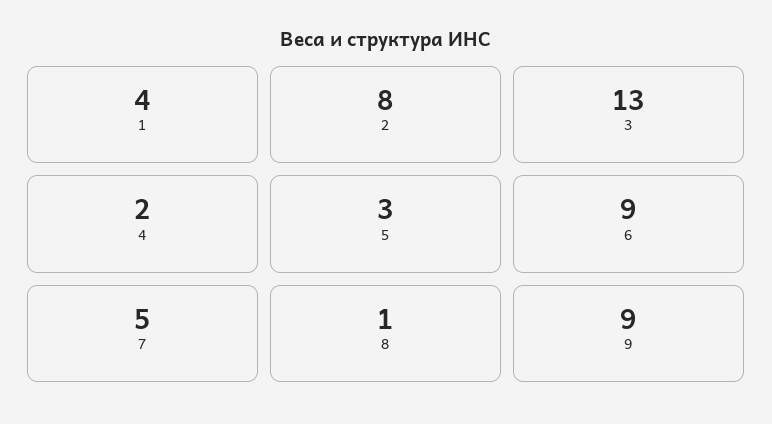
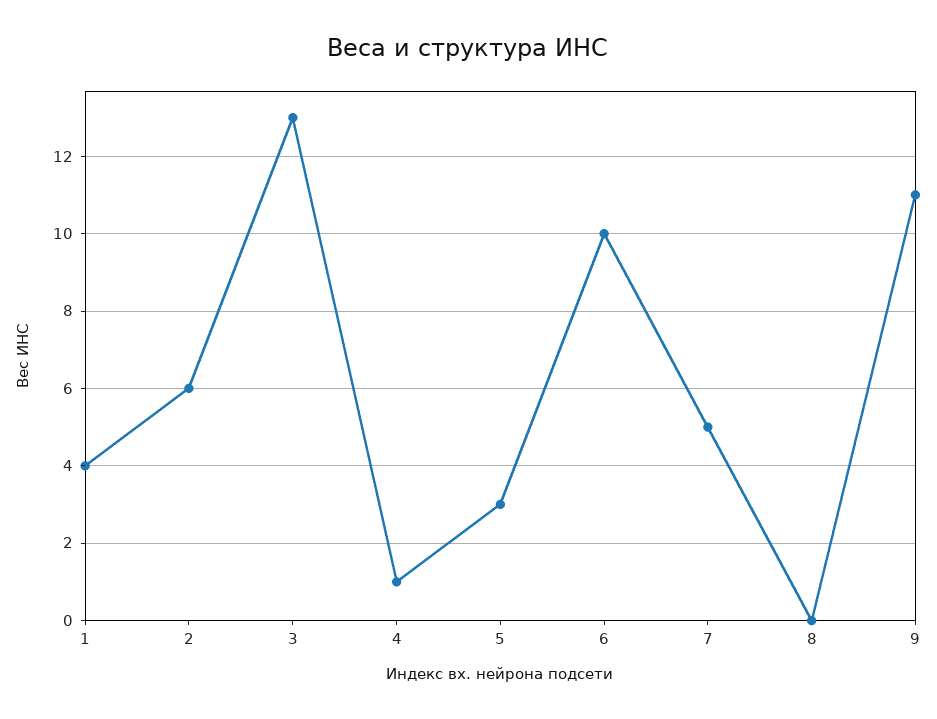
  {
    "1": 4,
-   "2": 8,
+   "2": 6,
    "3": 13,
-   "4": 2,
+   "4": 1,
    "5": 3,
-   "6": 9,
+   "6": 10,
    "7": 5,
-   "8": 1,
+   "8": 0,
-   "9": 9
+   "9": 11
  }

